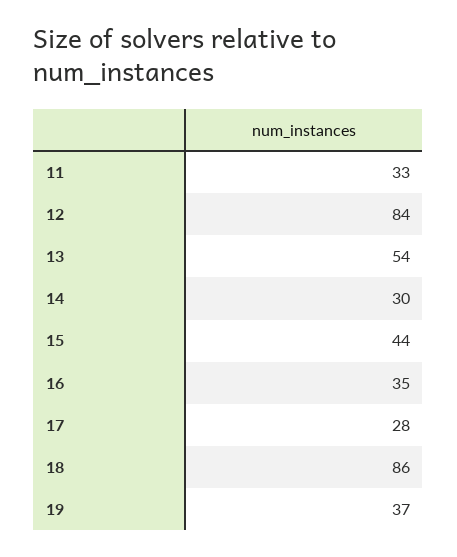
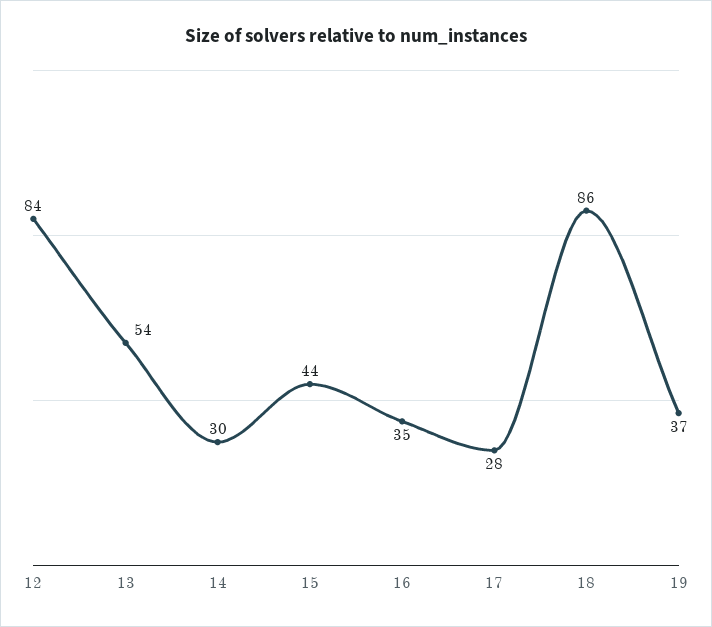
  {
-   "11": 33,
    "12": 84,
    "13": 54,
    "14": 30,
    "15": 44,
    "16": 35,
    "17": 28,
    "18": 86,
    "19": 37
  }

